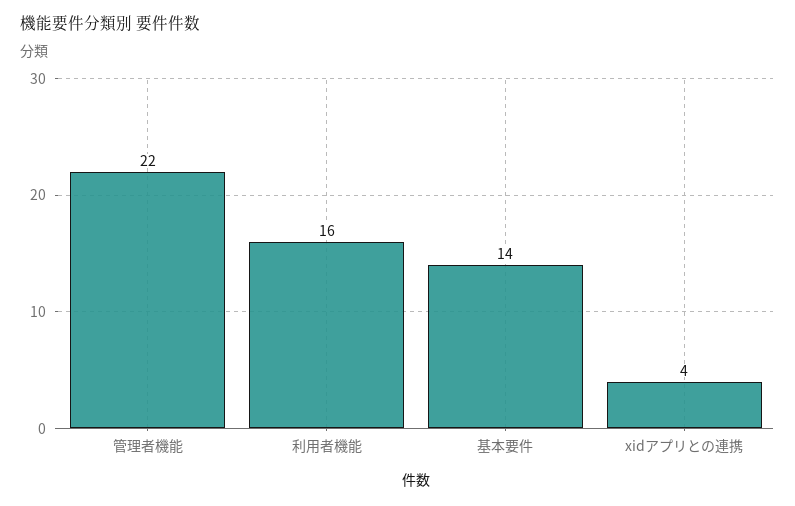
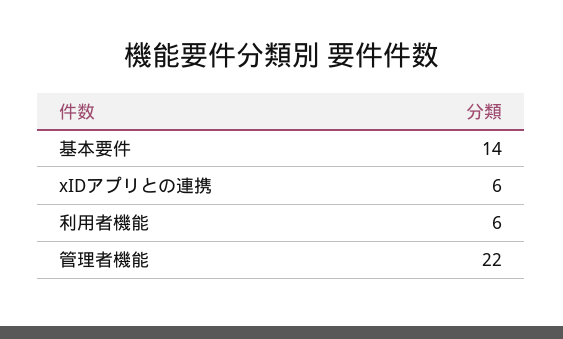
  {
    "管理者機能": 22,
-   "利用者機能": 16,
+   "利用者機能": 6,
    "基本要件": 14,
-   "xidアプリとの連携": 4
+   "xidアプリとの連携": 6
  }

